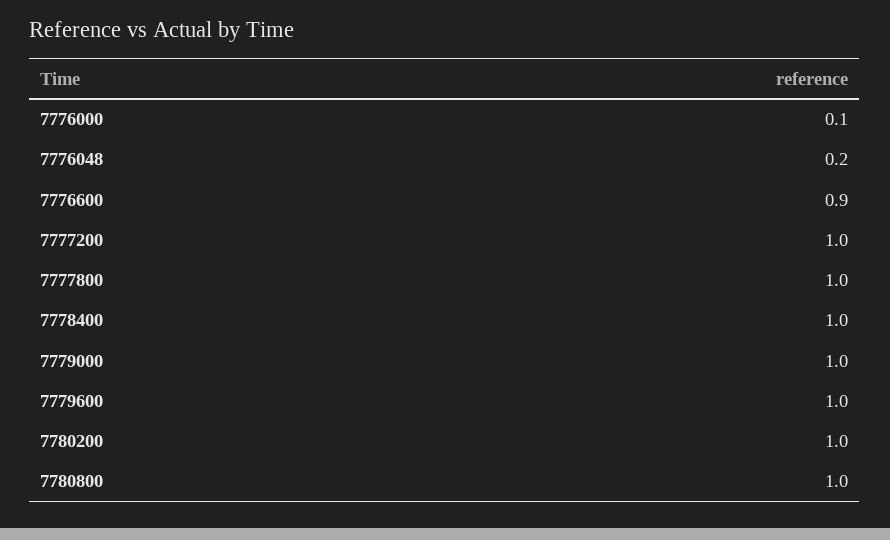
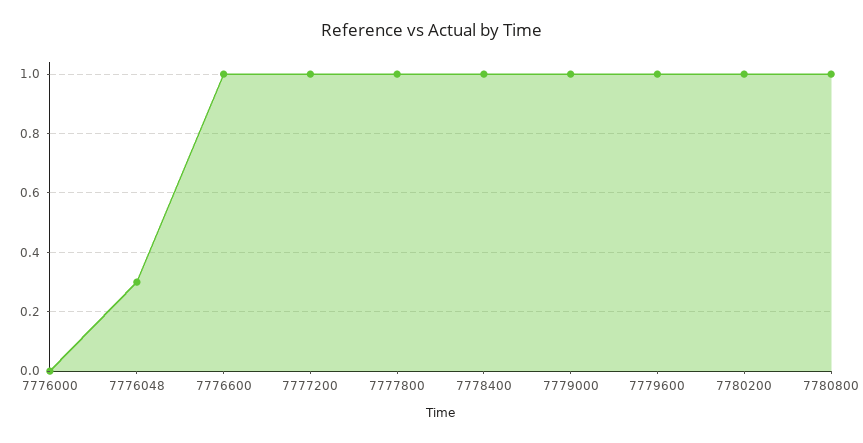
  {
-   "7776000": 0.1,
+   "7776000": 0,
-   "7776048": 0.2,
+   "7776048": 0.3,
-   "7776600": 0.9,
+   "7776600": 1,
    "7777200": 1,
    "7777800": 1,
    "7778400": 1,
    "7779000": 1,
    "7779600": 1,
    "7780200": 1,
    "7780800": 1
  }

